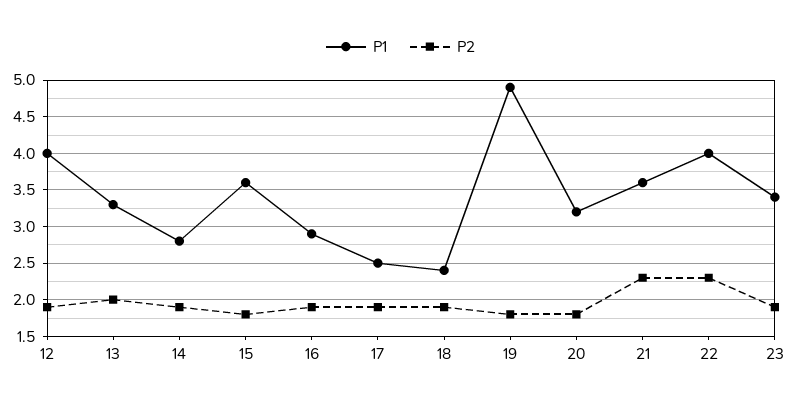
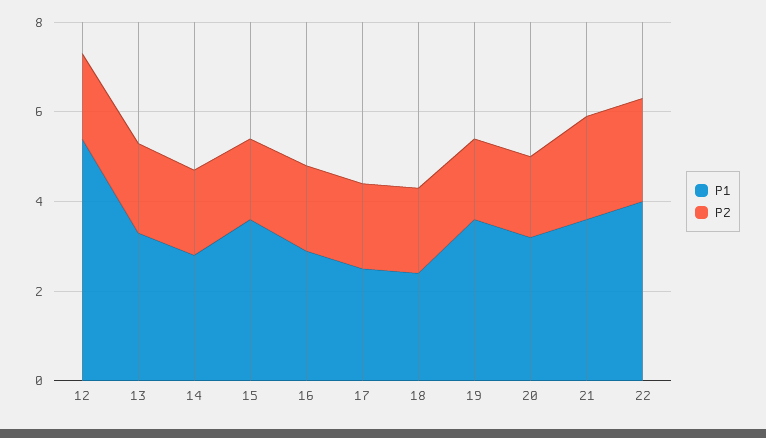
  {
    "P1": {
-     "12": 4,
+     "12": 5.5,
      "13": 3.3,
      "14": 2.8,
      "15": 3.6,
      "16": 2.9,
      "17": 2.5,
      "18": 2.4,
-     "19": 4.9,
+     "19": 3.5,
      "20": 3.2,
      "21": 3.6,
-     "22": 4,
+     "22": 4
-     "23": 3.4
    },
    "P2": {
      "12": 1.9,
      "13": 2,
      "14": 1.9,
      "15": 1.8,
      "16": 1.9,
      "17": 1.9,
      "18": 1.9,
      "19": 1.8,
      "20": 1.8,
      "21": 2.3,
-     "22": 2.3,
+     "22": 2.3
-     "23": 1.9
    }
  }

